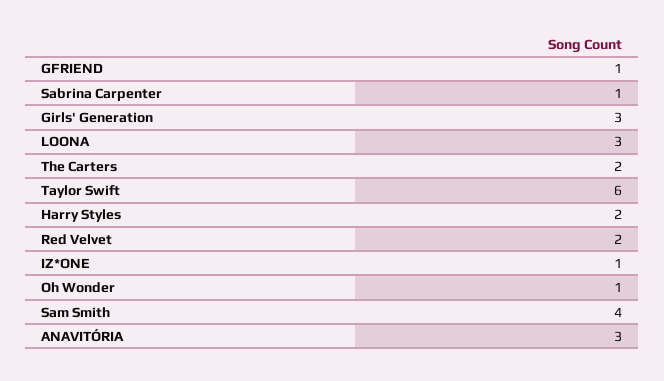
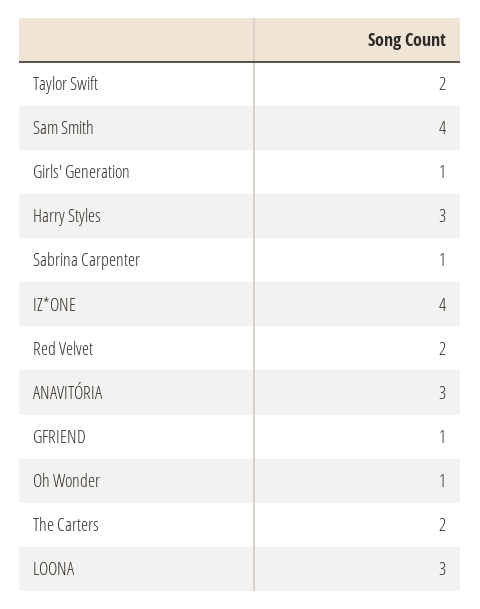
  {
    "GFRIEND": 1,
    "Sabrina Carpenter": 1,
-   "Girls' Generation": 3,
+   "Girls' Generation": 1,
    "LOONA": 3,
    "The Carters": 2,
-   "Taylor Swift": 6,
+   "Taylor Swift": 2,
-   "Harry Styles": 2,
+   "Harry Styles": 3,
    "Red Velvet": 2,
-   "IZ*ONE": 1,
+   "IZ*ONE": 4,
    "Oh Wonder": 1,
    "Sam Smith": 4,
    "ANAVITÓRIA": 3
  }

